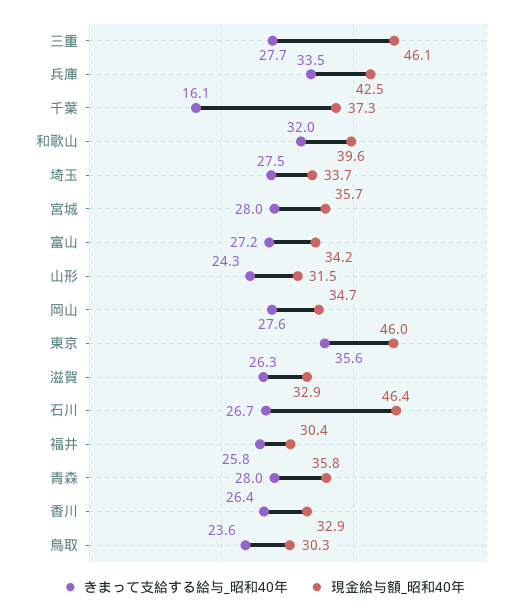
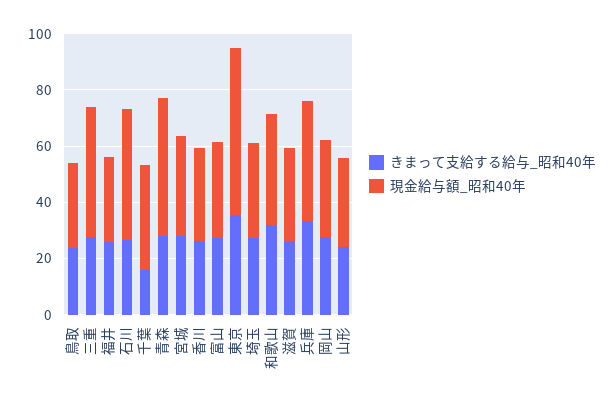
  {
    "きまって支給する給与_昭和40年": {
      "三重": 27.7,
      "兵庫": 33.5,
      "千葉": 16.1,
      "和歌山": 32,
      "埼玉": 27.5,
      "宮城": 28,
      "富山": 27.2,
      "山形": 24.3,
      "岡山": 27.6,
      "東京": 35.6,
      "滋賀": 26.3,
      "石川": 26.7,
      "福井": 25.8,
      "青森": 28,
      "香川": 26.4,
      "鳥取": 23.6
    },
    "現金給与額_昭和40年": {
      "三重": 46.1,
      "兵庫": 42.5,
      "千葉": 37.3,
      "和歌山": 39.6,
      "埼玉": 33.7,
      "宮城": 35.7,
      "富山": 34.2,
      "山形": 31.5,
      "岡山": 34.7,
-     "東京": 46,
+     "東京": 60,
      "滋賀": 32.9,
      "石川": 46.4,
      "福井": 30.4,
-     "青森": 35.8,
+     "青森": 50,
      "香川": 32.9,
      "鳥取": 30.3
    }
  }

